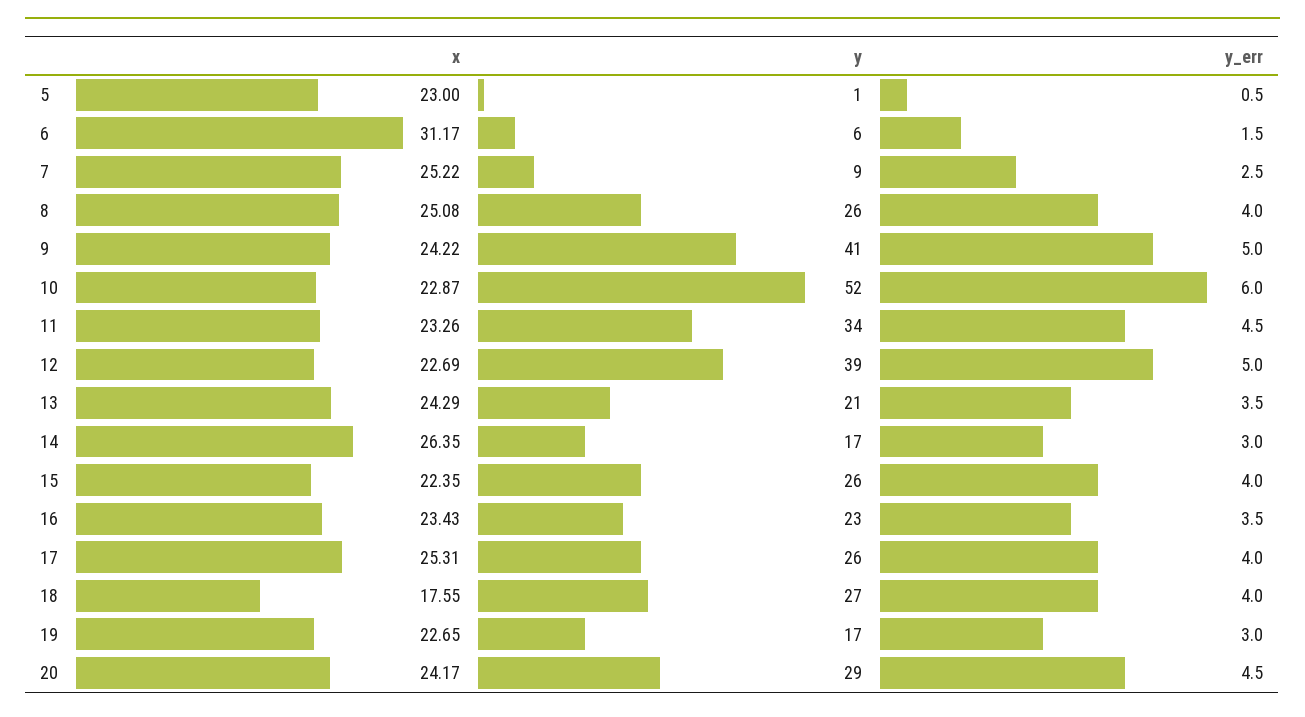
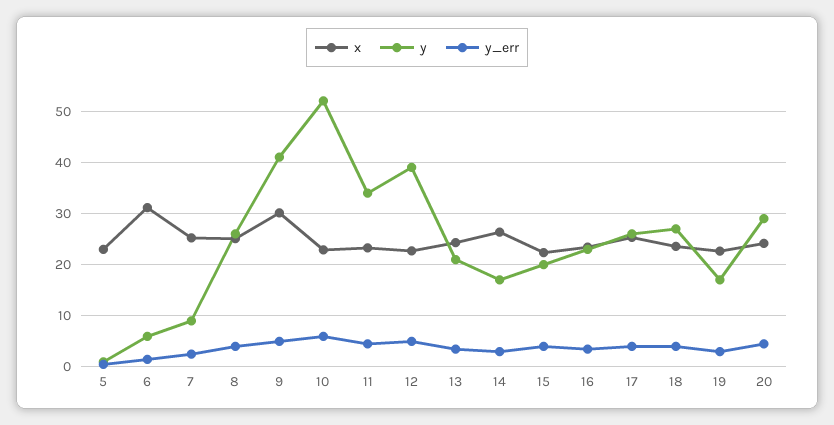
  {
    "x": {
      "5": 23,
      "6": 31.17,
      "7": 25.22,
      "8": 25.08,
-     "9": 24.22,
+     "9": 30,
      "10": 22.87,
      "11": 23.26,
      "12": 22.69,
      "13": 24.29,
      "14": 26.35,
      "15": 22.35,
      "16": 23.43,
      "17": 25.31,
-     "18": 17.55,
+     "18": 24,
      "19": 22.65,
      "20": 24.17
    },
    "y": {
      "5": 1,
      "6": 6,
      "7": 9,
      "8": 26,
      "9": 41,
      "10": 52,
      "11": 34,
      "12": 39,
      "13": 21,
      "14": 17,
-     "15": 26,
+     "15": 20,
      "16": 23,
      "17": 26,
      "18": 27,
      "19": 17,
      "20": 29
    },
    "y_err": {
      "5": 0.5,
      "6": 1.5,
      "7": 2.5,
      "8": 4,
      "9": 5,
      "10": 6,
      "11": 4.5,
      "12": 5,
      "13": 3.5,
      "14": 3,
      "15": 4,
      "16": 3.5,
      "17": 4,
      "18": 4,
      "19": 3,
      "20": 4.5
    }
  }

